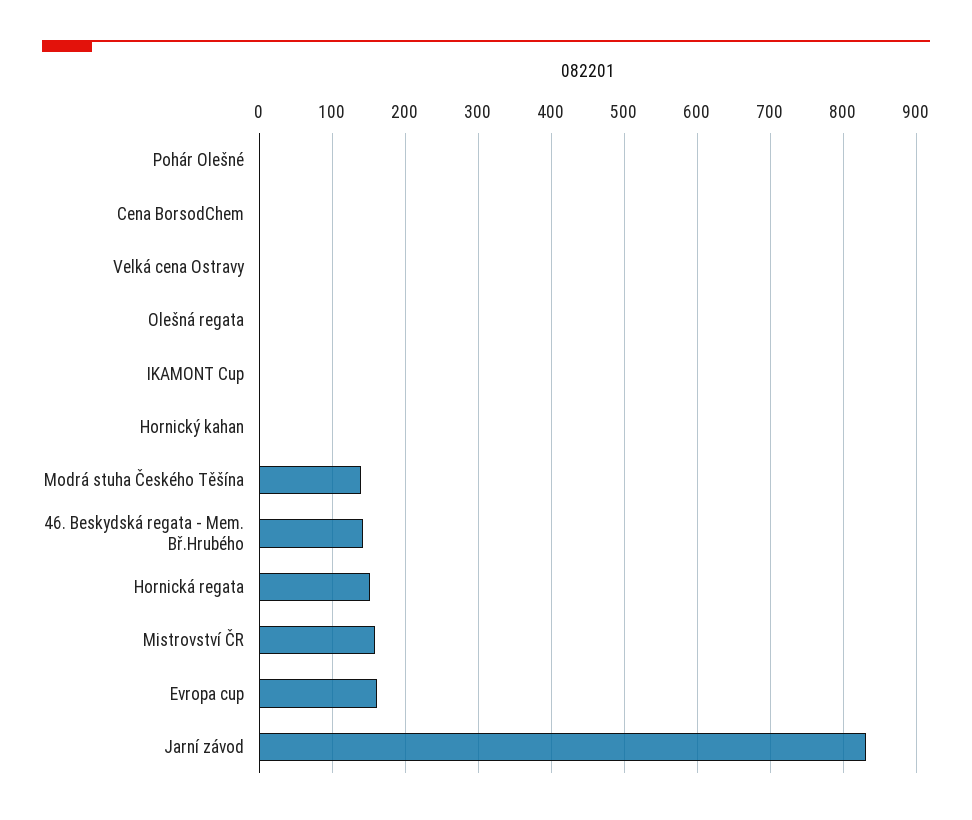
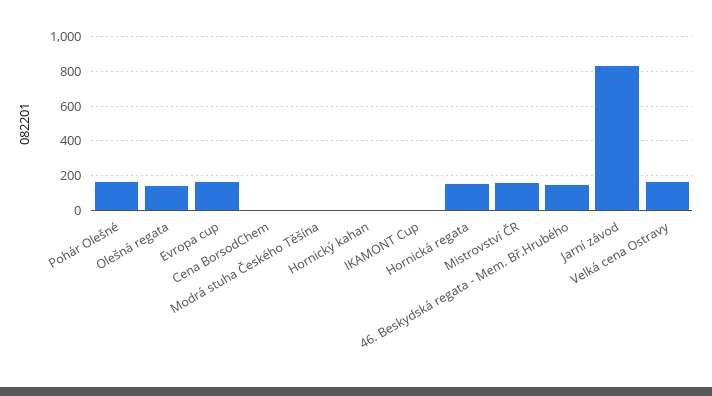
  {
-   "Pohár Olešné": 0,
+   "Pohár Olešné": 150,
    "Cena BorsodChem": 0,
-   "Velká cena Ostravy": 0,
+   "Velká cena Ostravy": 150,
-   "Olešná regata": 0,
+   "Olešná regata": 150,
    "IKAMONT Cup": 0,
    "Hornický kahan": 0,
-   "Modrá stuha Českého Těšína": 140,
+   "Modrá stuha Českého Těšína": 0,
    "46. Beskydská regata - Mem. Bř.Hrubého": 140,
    "Hornická regata": 150,
    "Mistrovství ČR": 160,
    "Evropa cup": 160,
    "Jarní závod": 830
  }

